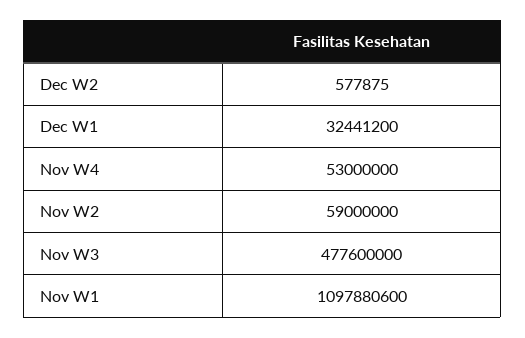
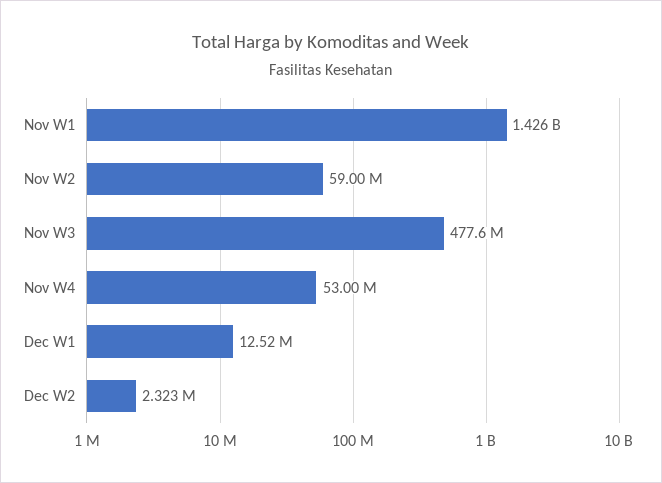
  {
-   "Dec W2": 577875,
+   "Dec W2": 2323000,
-   "Dec W1": 32441200,
+   "Dec W1": 12520000,
    "Nov W4": 53000000,
    "Nov W2": 59000000,
    "Nov W3": 477600000,
-   "Nov W1": 1097880600
+   "Nov W1": 1426000000
  }

